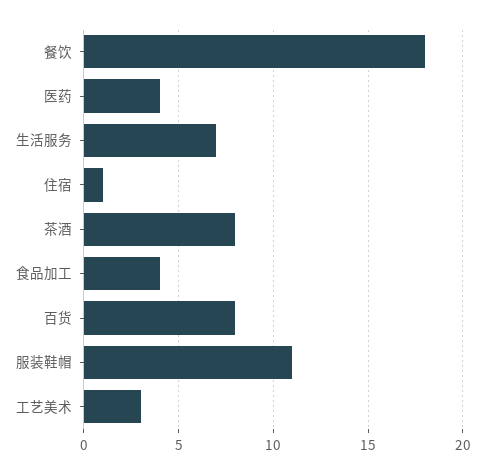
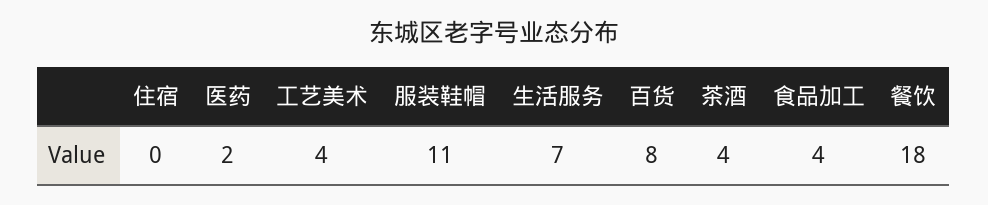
  {
    "餐饮": 18,
-   "医药": 4,
+   "医药": 2,
    "生活服务": 7,
-   "住宿": 1,
+   "住宿": 0,
-   "茶酒": 8,
+   "茶酒": 4,
    "食品加工": 4,
    "百货": 8,
    "服装鞋帽": 11,
-   "工艺美术": 3
+   "工艺美术": 4
  }

